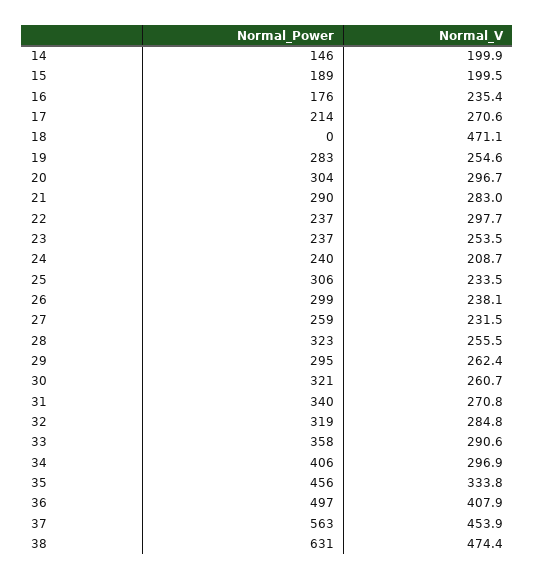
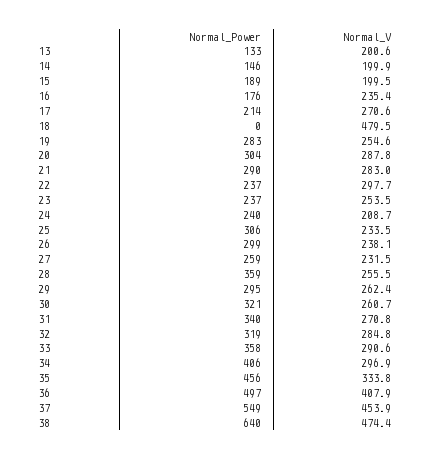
  {
    "Normal_Power": {
      "14": 146,
      "15": 189,
      "16": 176,
      "17": 214,
      "18": 0,
      "19": 283,
      "20": 304,
      "21": 290,
      "22": 237,
      "23": 237,
      "24": 240,
      "25": 306,
      "26": 299,
      "27": 259,
-     "28": 323,
+     "28": 359,
      "29": 295,
      "30": 321,
      "31": 340,
      "32": 319,
      "33": 358,
      "34": 406,
      "35": 456,
      "36": 497,
-     "37": 563,
+     "37": 549,
-     "38": 631
+     "38": 640,
+     "13": 133
    },
    "Normal_V": {
      "14": 199.9,
      "15": 199.5,
      "16": 235.4,
      "17": 270.6,
-     "18": 471.1,
+     "18": 479.5,
      "19": 254.6,
-     "20": 296.7,
+     "20": 287.8,
      "21": 283,
      "22": 297.7,
      "23": 253.5,
      "24": 208.7,
      "25": 233.5,
      "26": 238.1,
      "27": 231.5,
      "28": 255.5,
      "29": 262.4,
      "30": 260.7,
      "31": 270.8,
      "32": 284.8,
      "33": 290.6,
      "34": 296.9,
      "35": 333.8,
      "36": 407.9,
      "37": 453.9,
-     "38": 474.4
+     "38": 474.4,
+     "13": 200.6
    }
  }

